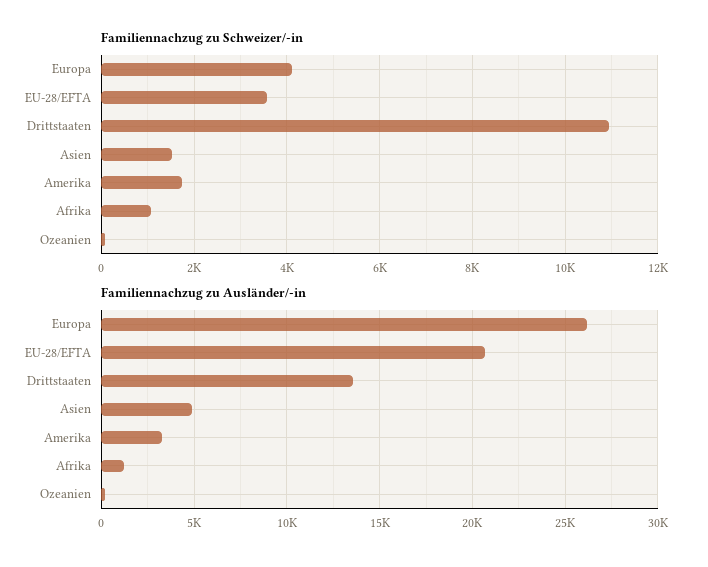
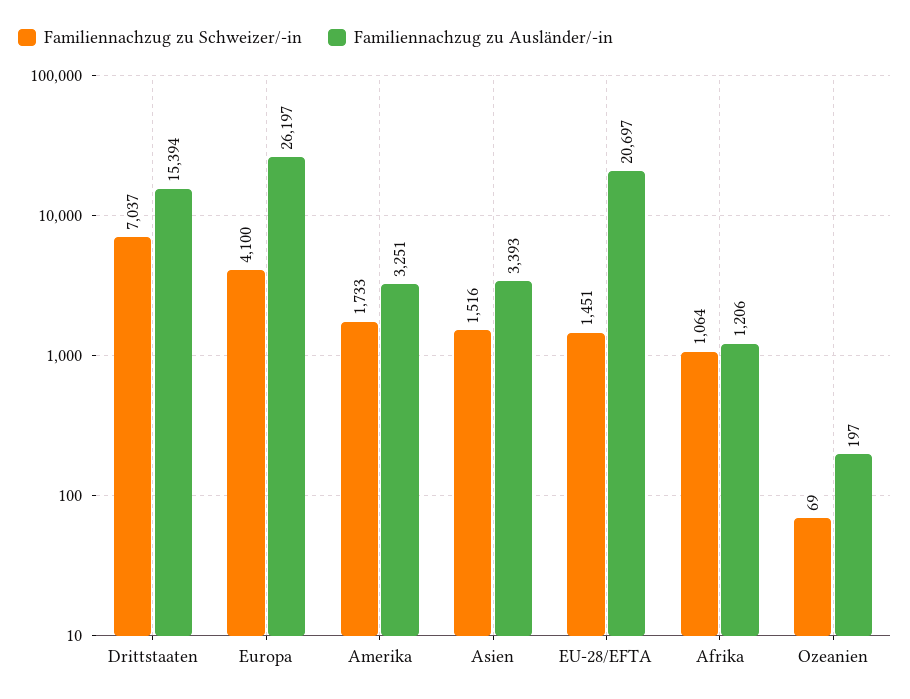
  {
    "Familiennachzug zu Schweizer/-in": {
      "Europa": 4100,
-     "EU-28/EFTA": 3600,
+     "EU-28/EFTA": 1451,
-     "Drittstaaten": 11000,
+     "Drittstaaten": 7037,
      "Asien": 1516,
      "Amerika": 1733,
      "Afrika": 1064,
      "Ozeanien": 69
    },
    "Familiennachzug zu Ausländer/-in": {
      "Europa": 26197,
      "EU-28/EFTA": 20697,
-     "Drittstaaten": 13500,
+     "Drittstaaten": 15394,
-     "Asien": 5000,
+     "Asien": 3393,
      "Amerika": 3251,
      "Afrika": 1206,
      "Ozeanien": 197
    }
  }

